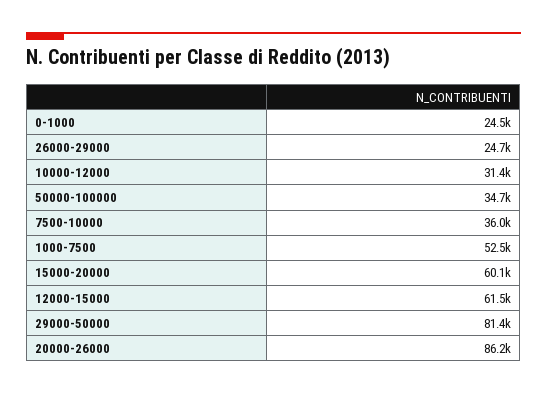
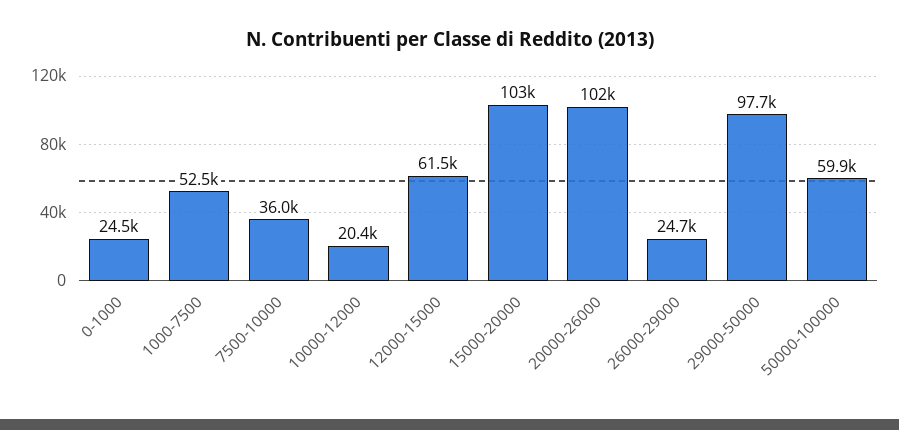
  {
    "0-1000": 24500,
    "26000-29000": 24700,
-   "10000-12000": 31400,
+   "10000-12000": 20400,
-   "50000-100000": 34700,
+   "50000-100000": 59900,
    "7500-10000": 36000,
    "1000-7500": 52500,
-   "15000-20000": 60100,
+   "15000-20000": 103000,
    "12000-15000": 61500,
-   "29000-50000": 81400,
+   "29000-50000": 97700,
-   "20000-26000": 86200
+   "20000-26000": 102000
  }

